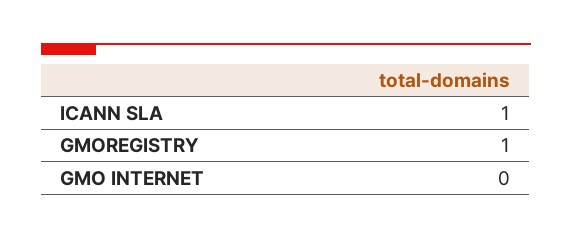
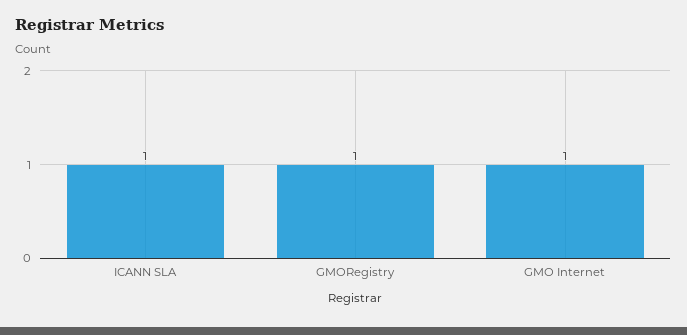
  {
    "ICANN SLA": 1,
    "GMOREGISTRY": 1,
-   "GMO INTERNET": 0
+   "GMO INTERNET": 1
  }

